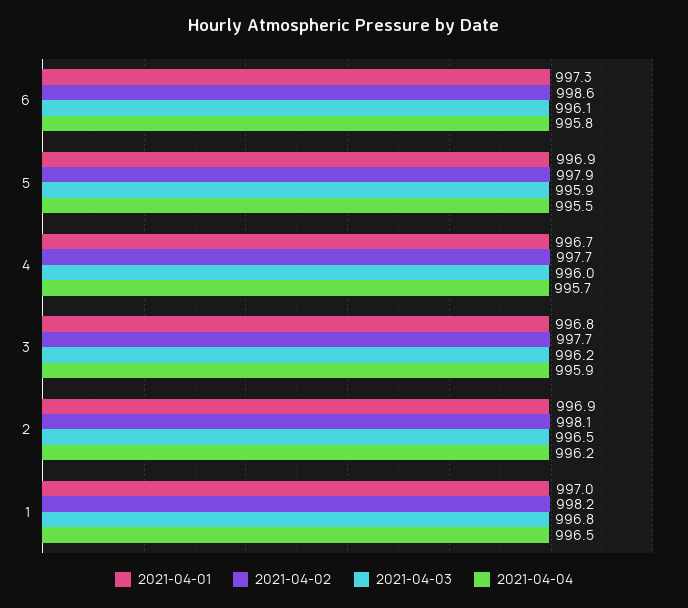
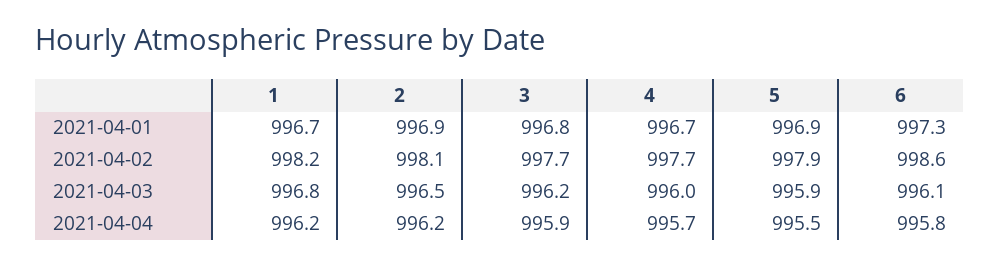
  {
    "2021-04-01": {
      "6": 997.3,
      "5": 996.9,
      "4": 996.7,
      "3": 996.8,
      "2": 996.9,
-     "1": 997
+     "1": 996.7
    },
    "2021-04-02": {
      "6": 998.6,
      "5": 997.9,
      "4": 997.7,
      "3": 997.7,
      "2": 998.1,
      "1": 998.2
    },
    "2021-04-03": {
      "6": 996.1,
      "5": 995.9,
      "4": 996,
      "3": 996.2,
      "2": 996.5,
      "1": 996.8
    },
    "2021-04-04": {
      "6": 995.8,
      "5": 995.5,
      "4": 995.7,
      "3": 995.9,
      "2": 996.2,
-     "1": 996.5
+     "1": 996.2
    }
  }

